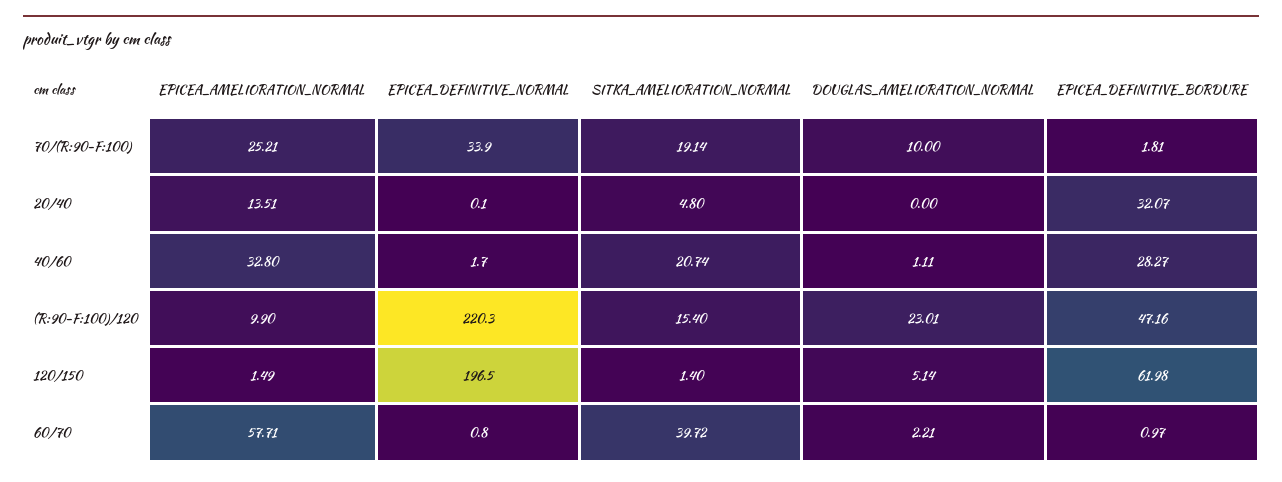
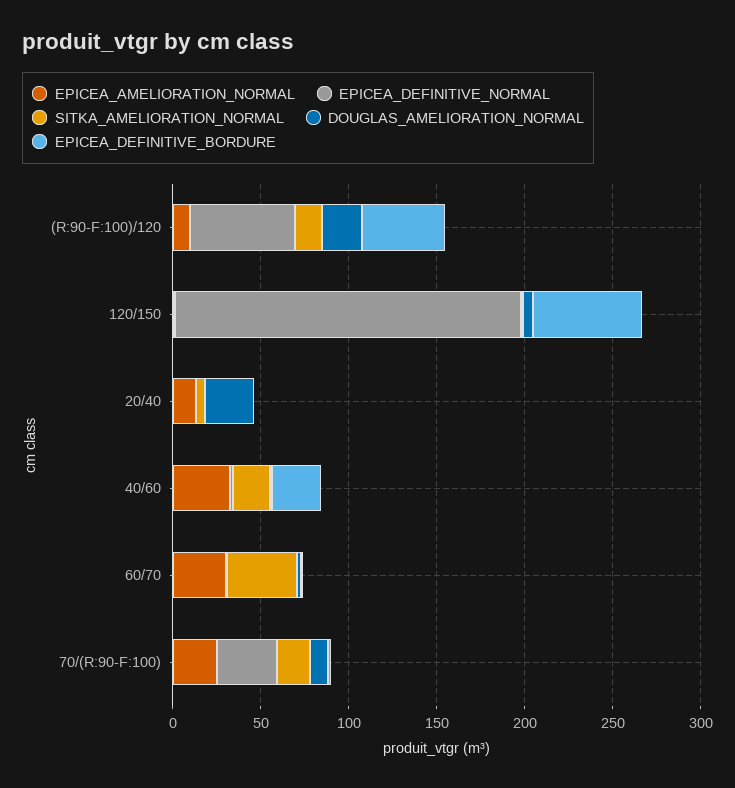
  {
    "EPICEA_AMELIORATION_NORMAL": {
      "70/(R:90-F:100)": 25.21,
      "20/40": 13.51,
      "40/60": 32.8,
      "(R:90-F:100)/120": 9.9,
      "120/150": 1.49,
-     "60/70": 57.71
+     "60/70": 30
    },
    "EPICEA_DEFINITIVE_NORMAL": {
      "70/(R:90-F:100)": 33.9,
      "20/40": 0.1,
      "40/60": 1.7,
-     "(R:90-F:100)/120": 220.3,
+     "(R:90-F:100)/120": 60,
      "120/150": 196.5,
      "60/70": 0.8
    },
    "SITKA_AMELIORATION_NORMAL": {
      "70/(R:90-F:100)": 19.14,
      "20/40": 4.8,
      "40/60": 20.74,
      "(R:90-F:100)/120": 15.4,
      "120/150": 1.4,
      "60/70": 39.72
    },
    "DOUGLAS_AMELIORATION_NORMAL": {
      "70/(R:90-F:100)": 10,
-     "20/40": 0,
+     "20/40": 30,
      "40/60": 1.11,
      "(R:90-F:100)/120": 23.01,
      "120/150": 5.14,
      "60/70": 2.21
    },
    "EPICEA_DEFINITIVE_BORDURE": {
      "70/(R:90-F:100)": 1.81,
-     "20/40": 32.07,
+     "20/40": 0,
      "40/60": 28.27,
      "(R:90-F:100)/120": 47.16,
      "120/150": 61.98,
      "60/70": 0.97
    }
  }

